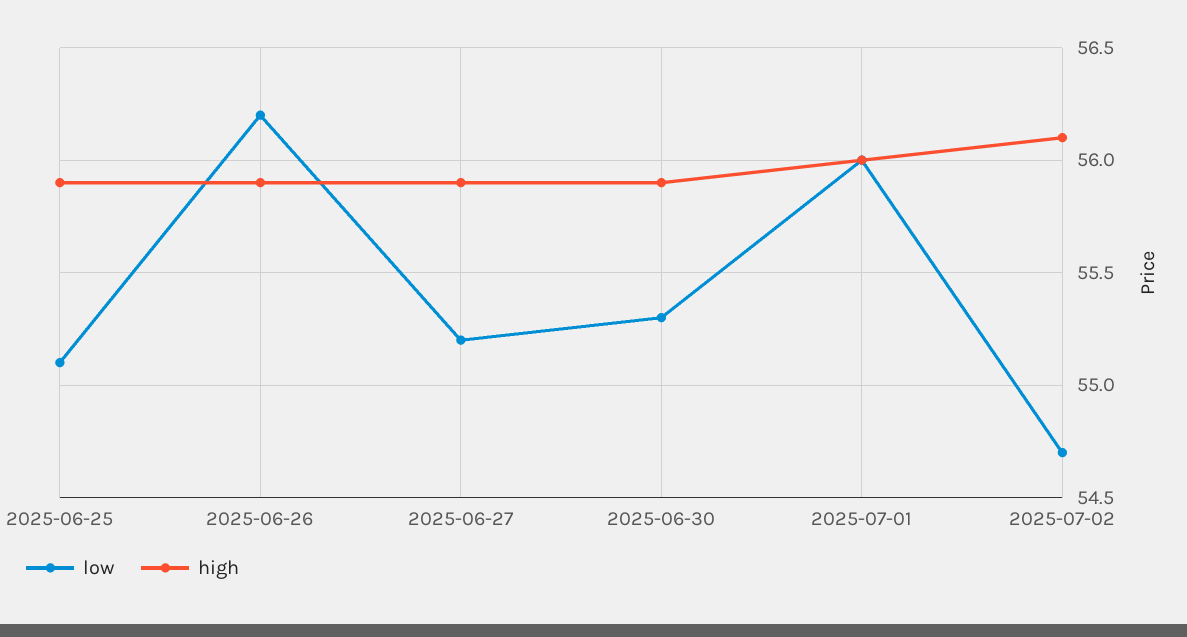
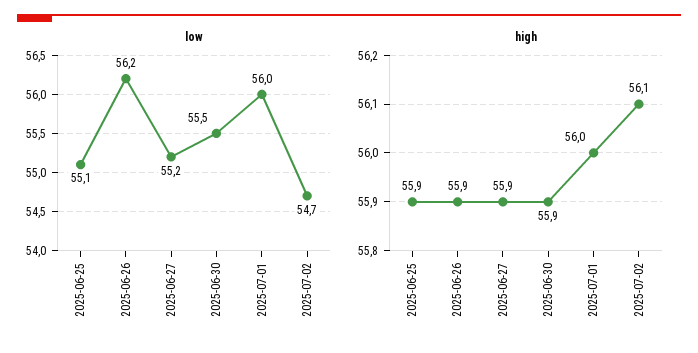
  {
    "low": {
      "2025-06-25": 55.1,
      "2025-06-26": 56.2,
      "2025-06-27": 55.2,
-     "2025-06-30": 55.3,
+     "2025-06-30": 55.5,
      "2025-07-01": 56,
      "2025-07-02": 54.7
    },
    "high": {
      "2025-06-25": 55.9,
      "2025-06-26": 55.9,
      "2025-06-27": 55.9,
      "2025-06-30": 55.9,
      "2025-07-01": 56,
      "2025-07-02": 56.1
    }
  }

